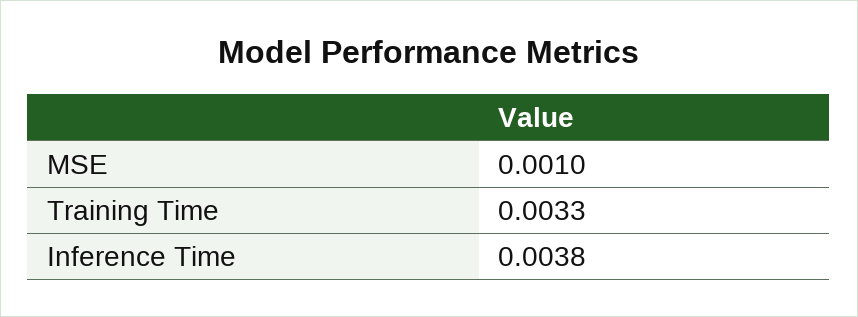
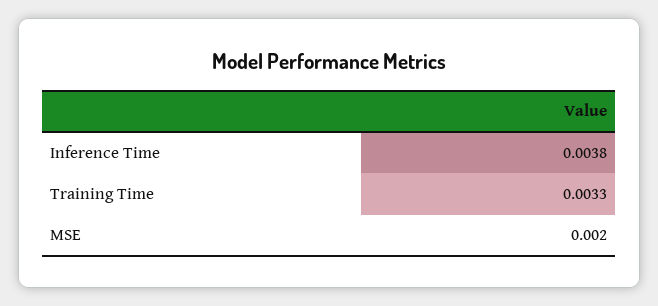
  {
-   "MSE": 0.001,
+   "MSE": 0.002,
    "Training Time": 0.0033,
    "Inference Time": 0.0038
  }

